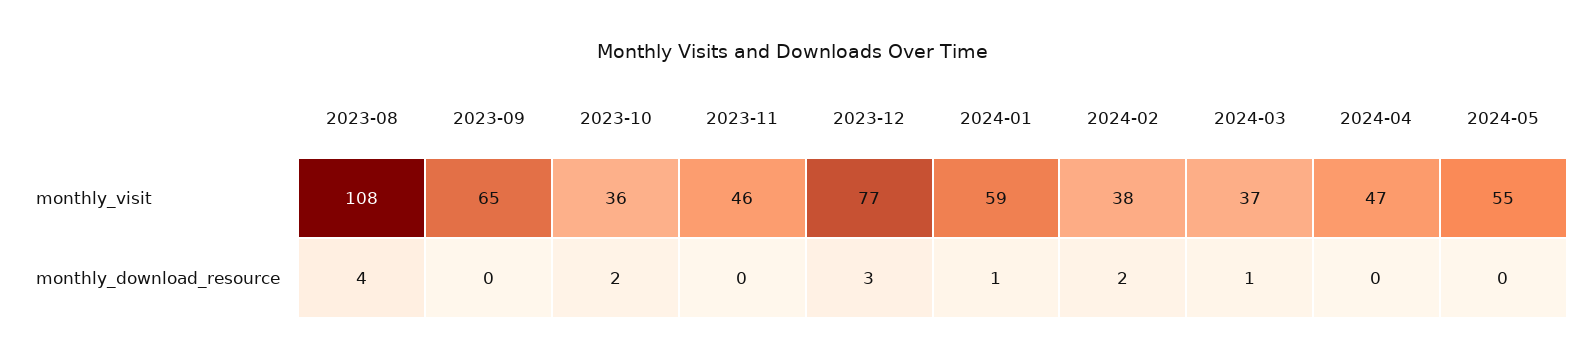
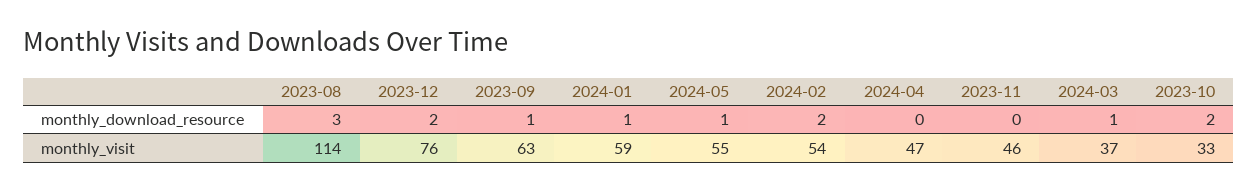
  {
    "2023-08": {
-     "monthly_visit": 108,
+     "monthly_visit": 114,
-     "monthly_download_resource": 4
+     "monthly_download_resource": 3
    },
    "2023-09": {
-     "monthly_visit": 65,
+     "monthly_visit": 63,
-     "monthly_download_resource": 0
+     "monthly_download_resource": 1
    },
    "2023-10": {
-     "monthly_visit": 36,
+     "monthly_visit": 33,
      "monthly_download_resource": 2
    },
    "2023-11": {
      "monthly_visit": 46,
      "monthly_download_resource": 0
    },
    "2023-12": {
-     "monthly_visit": 77,
+     "monthly_visit": 76,
-     "monthly_download_resource": 3
+     "monthly_download_resource": 2
    },
    "2024-01": {
      "monthly_visit": 59,
      "monthly_download_resource": 1
    },
    "2024-02": {
-     "monthly_visit": 38,
+     "monthly_visit": 54,
      "monthly_download_resource": 2
    },
    "2024-03": {
      "monthly_visit": 37,
      "monthly_download_resource": 1
    },
    "2024-04": {
      "monthly_visit": 47,
      "monthly_download_resource": 0
    },
    "2024-05": {
      "monthly_visit": 55,
-     "monthly_download_resource": 0
+     "monthly_download_resource": 1
    }
  }

